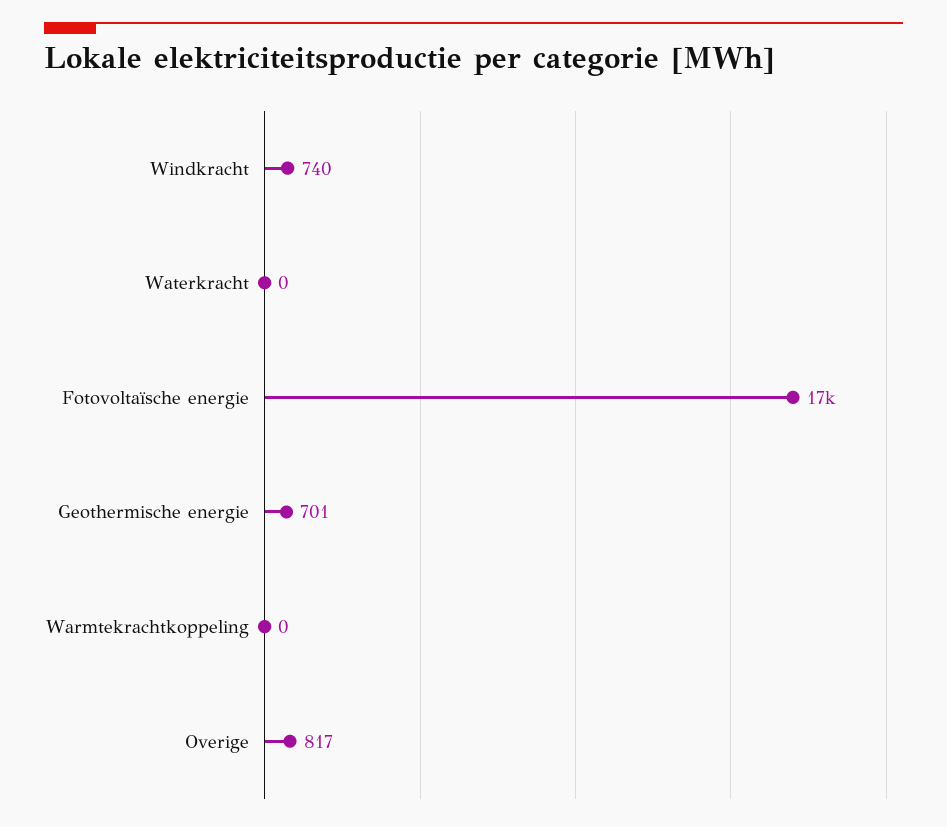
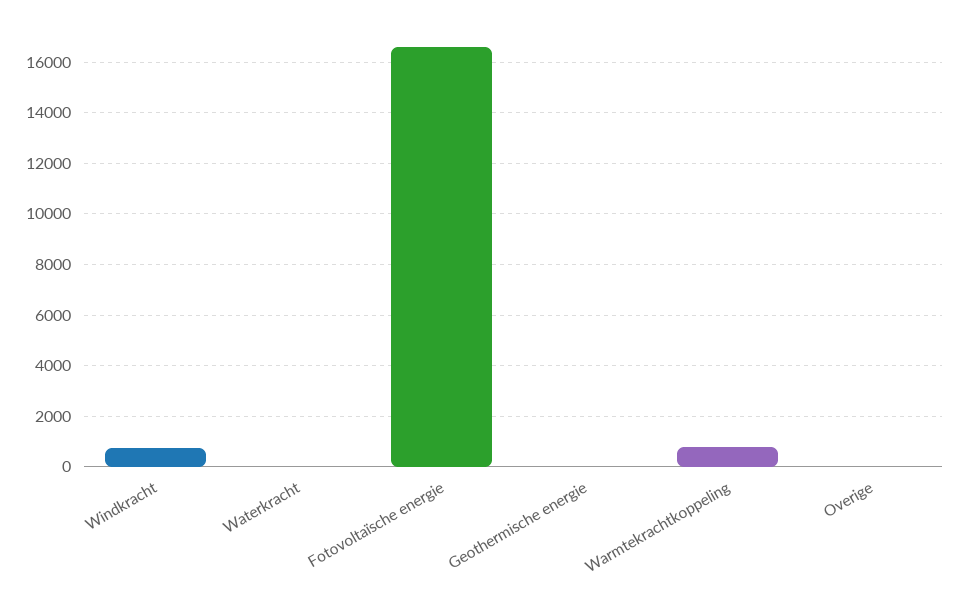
  {
    "Windkracht": 740,
    "Waterkracht": 0,
    "Fotovoltaïsche energie": 17000,
-   "Geothermische energie": 701,
+   "Geothermische energie": 0,
-   "Warmtekrachtkoppeling": 0,
+   "Warmtekrachtkoppeling": 750,
-   "Overige": 817
+   "Overige": 0
  }

